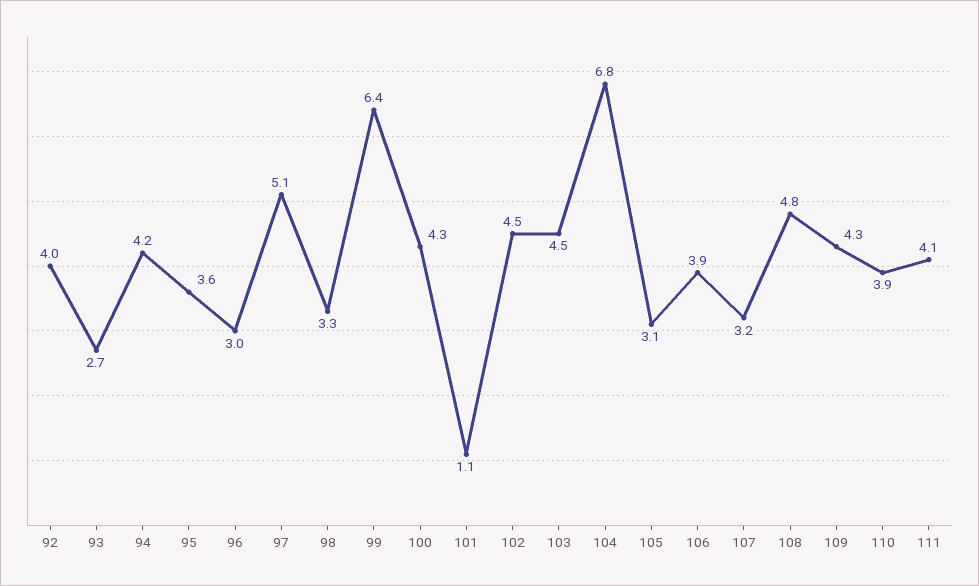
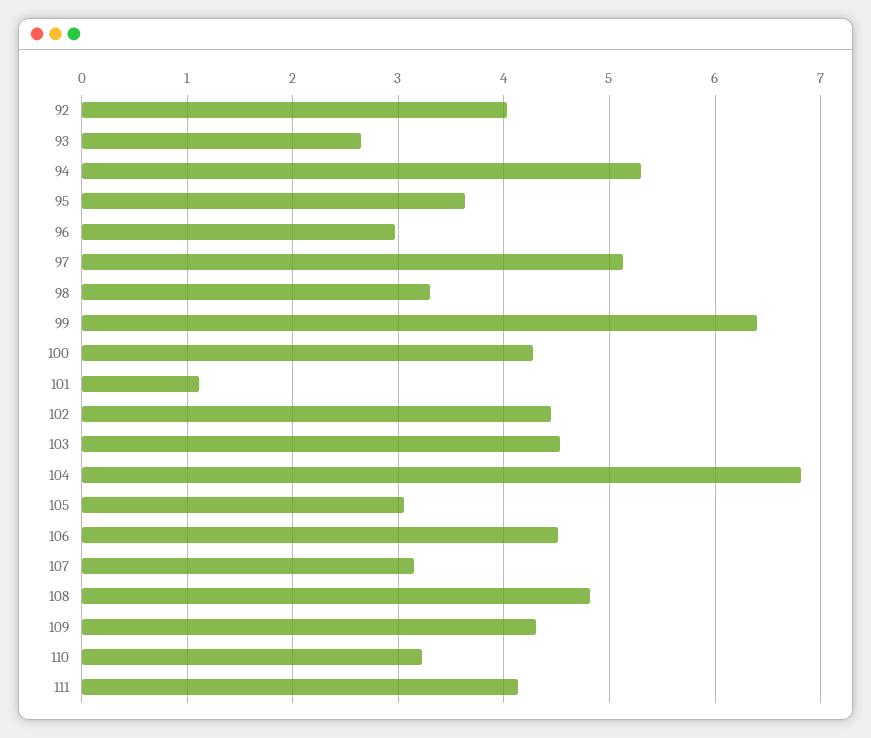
  {
    "92": 4,
    "93": 2.7,
-   "94": 4.2,
+   "94": 5.3,
    "95": 3.6,
    "96": 3,
    "97": 5.1,
    "98": 3.3,
    "99": 6.4,
    "100": 4.3,
    "101": 1.1,
    "102": 4.5,
    "103": 4.5,
    "104": 6.8,
    "105": 3.1,
-   "106": 3.9,
+   "106": 4.5,
    "107": 3.2,
    "108": 4.8,
    "109": 4.3,
-   "110": 3.9,
+   "110": 3.2,
    "111": 4.1
  }

